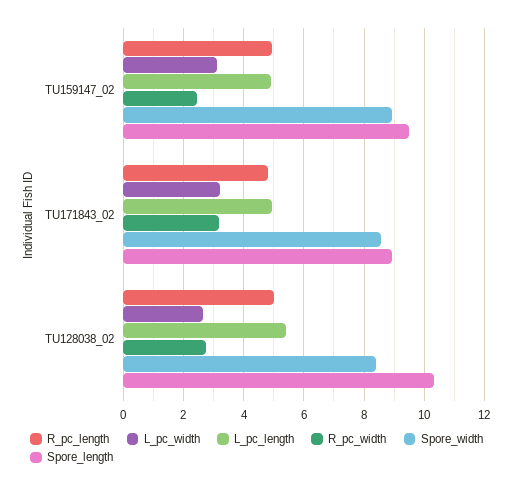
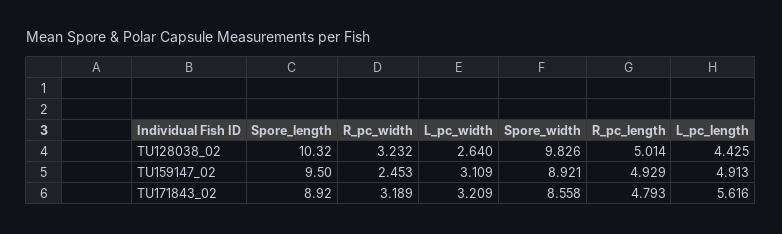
  {
    "R_pc_length": {
      "TU159147_02": 4.929,
      "TU171843_02": 4.793,
      "TU128038_02": 5.014
    },
    "L_pc_width": {
      "TU159147_02": 3.109,
      "TU171843_02": 3.209,
      "TU128038_02": 2.64
    },
    "L_pc_length": {
      "TU159147_02": 4.913,
-     "TU171843_02": 5,
+     "TU171843_02": 5.616,
-     "TU128038_02": 5.4
+     "TU128038_02": 4.425
    },
    "R_pc_width": {
      "TU159147_02": 2.453,
      "TU171843_02": 3.189,
-     "TU128038_02": 2.8
+     "TU128038_02": 3.232
    },
    "Spore_width": {
      "TU159147_02": 8.921,
      "TU171843_02": 8.558,
-     "TU128038_02": 8.4
+     "TU128038_02": 9.826
    },
    "Spore_length": {
      "TU159147_02": 9.5,
      "TU171843_02": 8.92,
      "TU128038_02": 10.32
    }
  }

